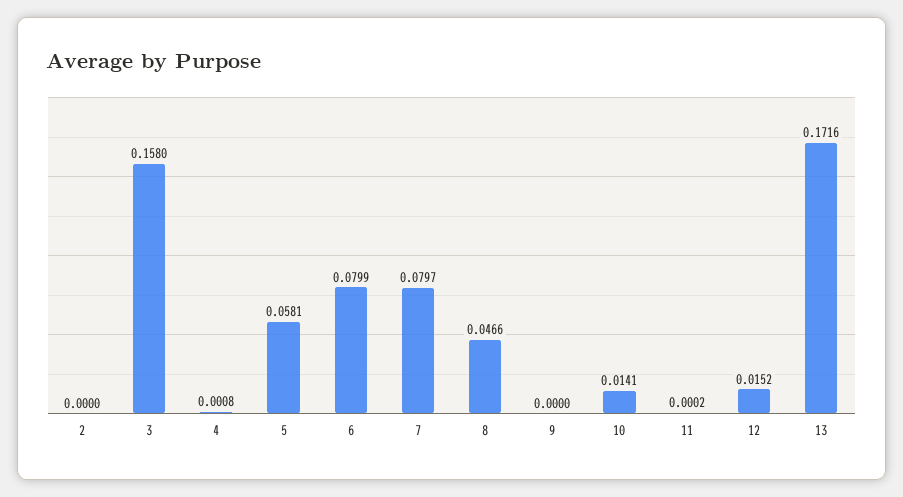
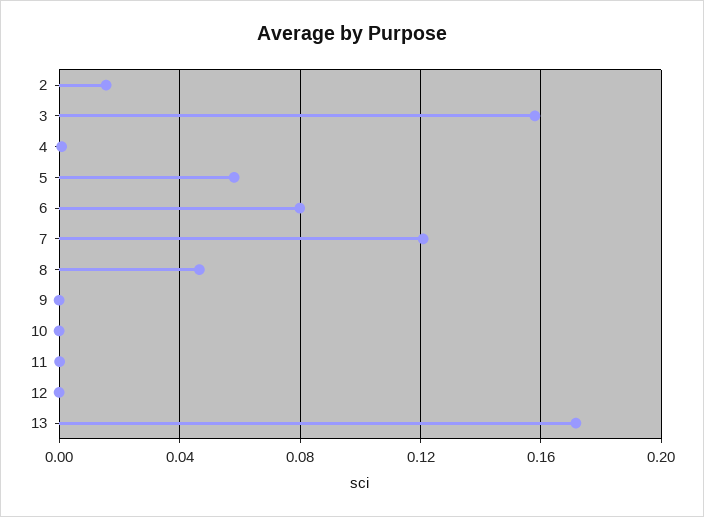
  {
-   "2": 0,
+   "2": 0.015,
    "3": 0.158,
    "4": 0.0008,
    "5": 0.0581,
    "6": 0.0799,
-   "7": 0.0797,
+   "7": 0.12,
    "8": 0.0466,
    "9": 0,
-   "10": 0.0141,
+   "10": 0,
    "11": 0.0002,
-   "12": 0.0152,
+   "12": 0,
    "13": 0.1716
  }

